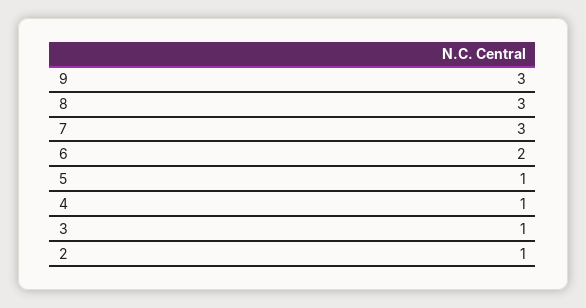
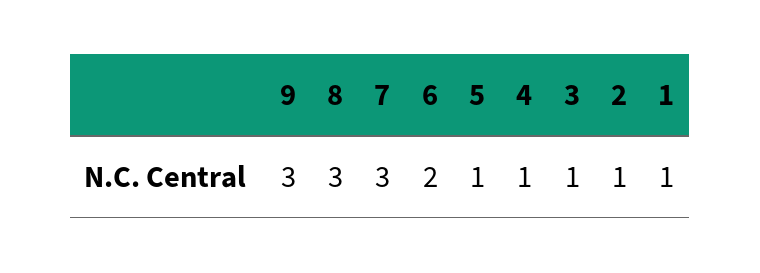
  {
    "9": 3,
    "8": 3,
    "7": 3,
    "6": 2,
    "5": 1,
    "4": 1,
    "3": 1,
-   "2": 1
+   "2": 1,
+   "1": 1
  }

